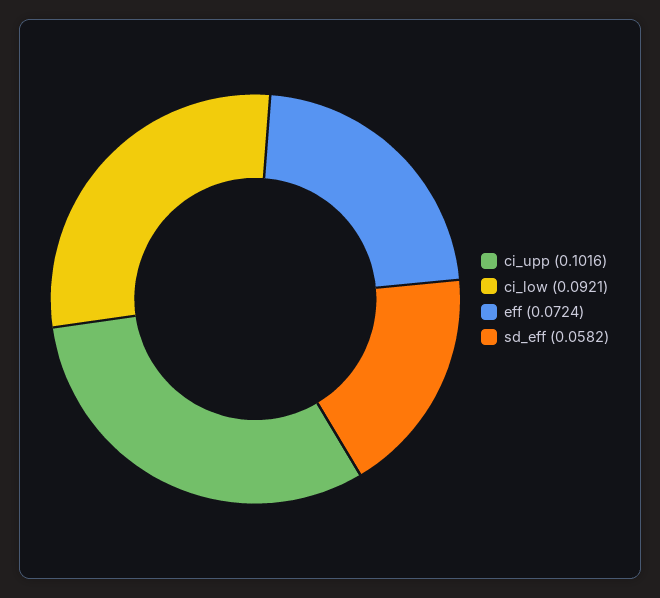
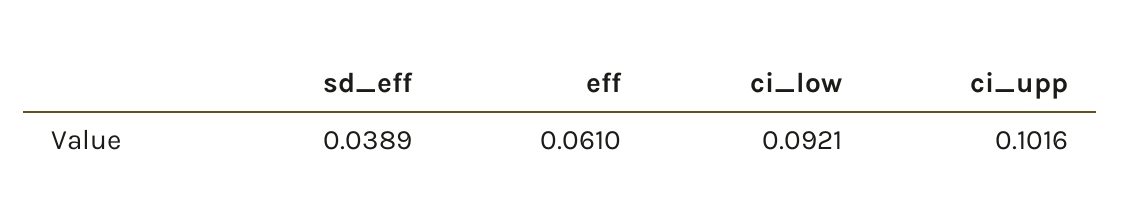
  {
    "ci_upp": 0.1016,
    "ci_low": 0.0921,
-   "eff": 0.0724,
+   "eff": 0.061,
-   "sd_eff": 0.0582
+   "sd_eff": 0.0389
  }

